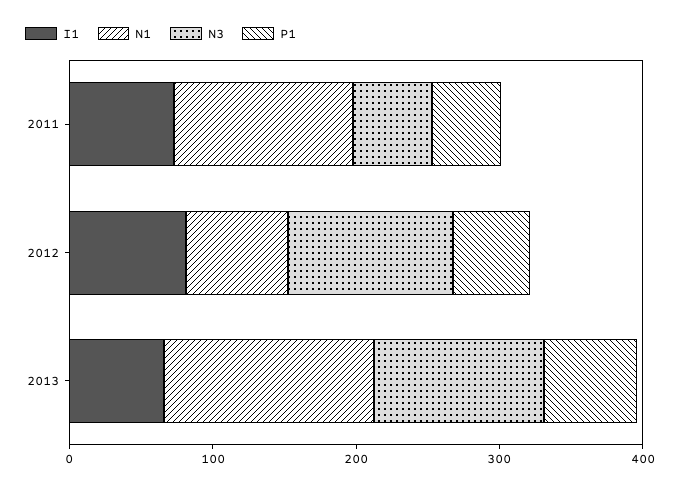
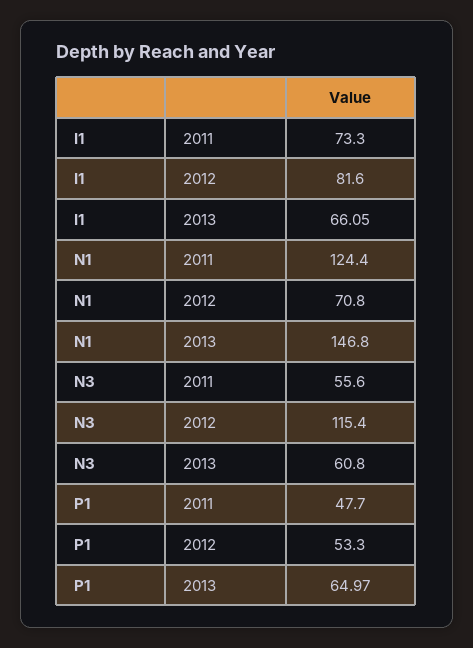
  {
    "I1": {
      "2011": 73.3,
      "2012": 81.6,
      "2013": 66.05
    },
    "N1": {
      "2011": 124.4,
      "2012": 70.8,
      "2013": 146.8
    },
    "N3": {
      "2011": 55.6,
      "2012": 115.4,
-     "2013": 120
+     "2013": 60.8
    },
    "P1": {
      "2011": 47.7,
      "2012": 53.3,
      "2013": 64.97
    }
  }

